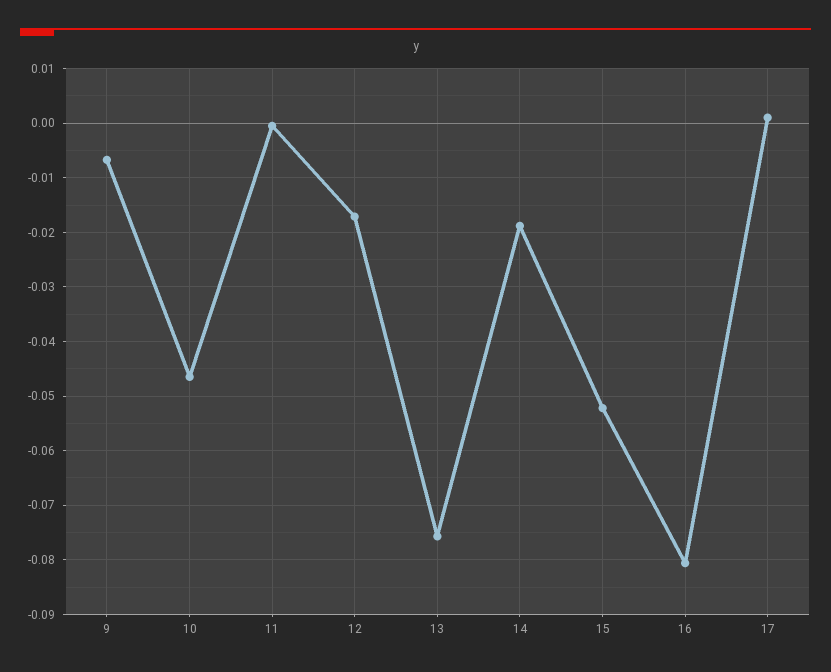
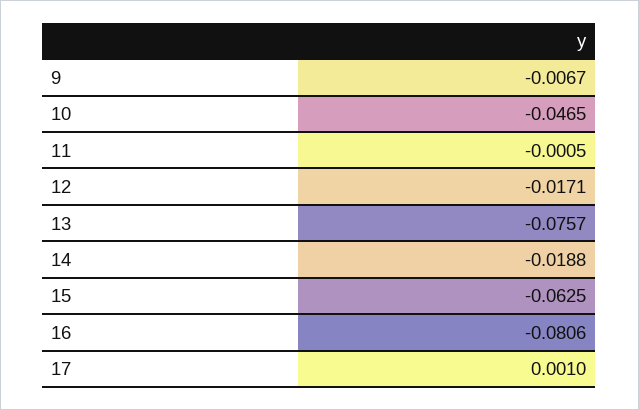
  {
    "9": -0.0067,
    "10": -0.0465,
    "11": -0.0005,
    "12": -0.0171,
    "13": -0.0757,
    "14": -0.0188,
-   "15": -0.052,
+   "15": -0.0625,
    "16": -0.0806,
    "17": 0.001
  }

